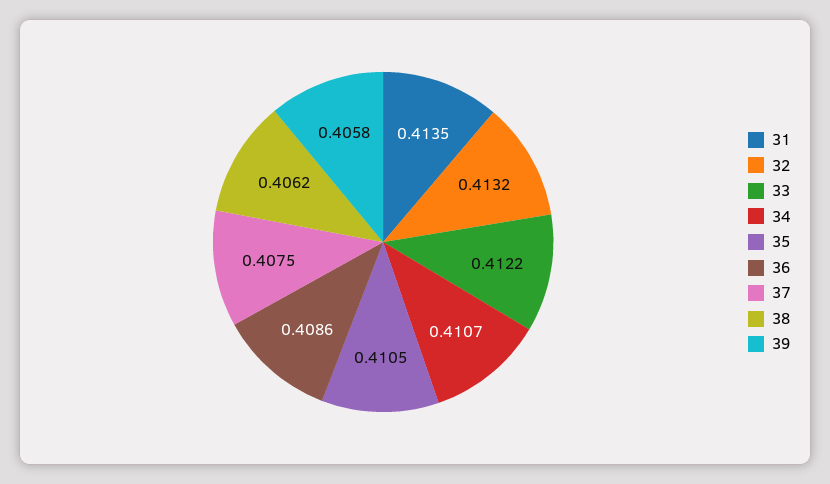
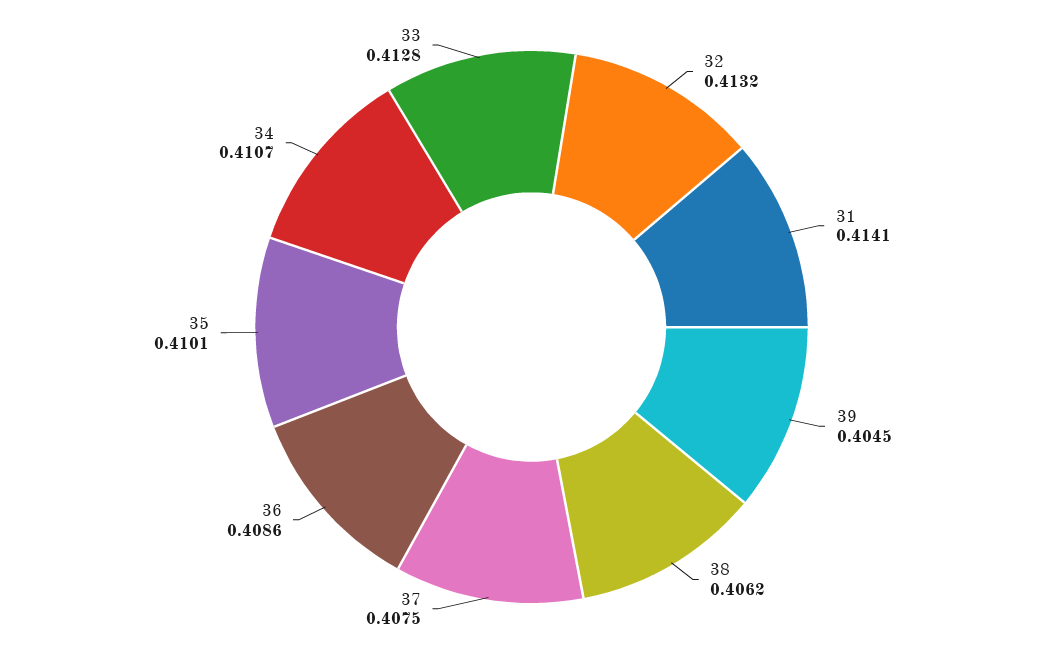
  {
-   "31": 0.4135,
+   "31": 0.4141,
    "32": 0.4132,
-   "33": 0.4122,
+   "33": 0.4128,
    "34": 0.4107,
-   "35": 0.4105,
+   "35": 0.4101,
    "36": 0.4086,
    "37": 0.4075,
    "38": 0.4062,
-   "39": 0.4058
+   "39": 0.4045
  }

